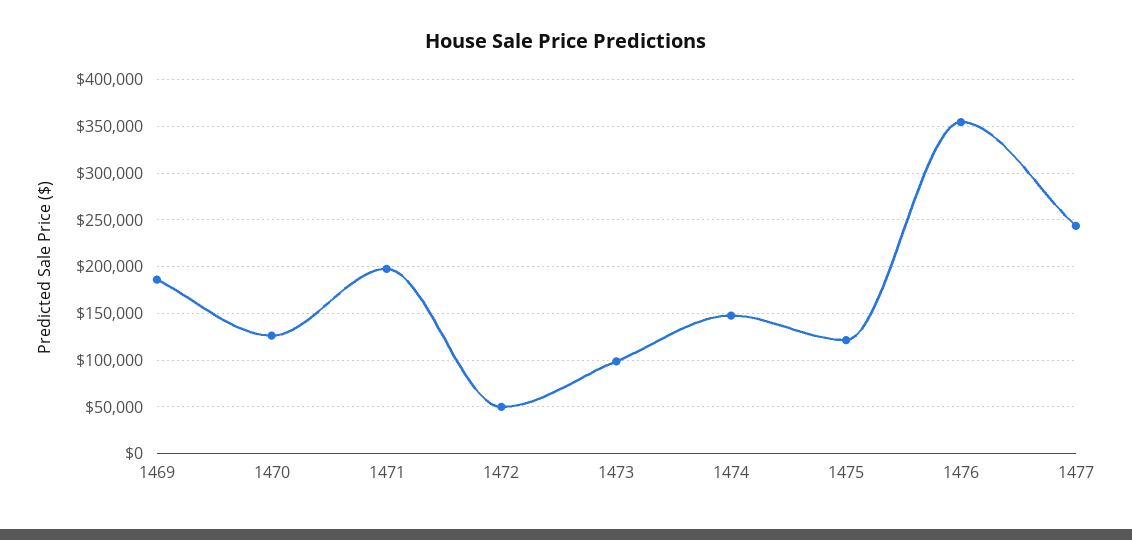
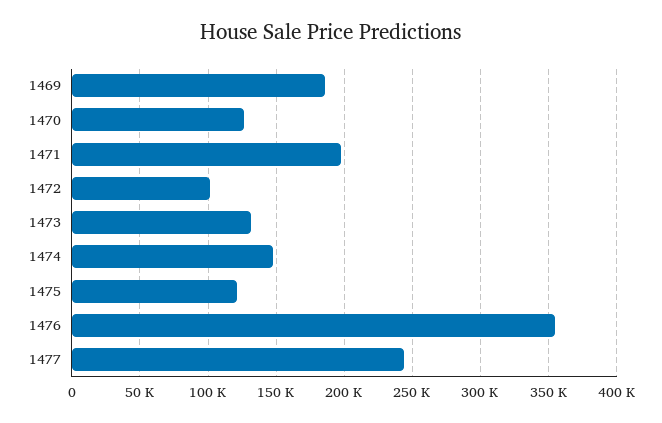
  {
    "1469": 185000,
    "1470": 125000,
    "1471": 200000,
-   "1472": 50000,
+   "1472": 100000,
-   "1473": 100000,
+   "1473": 130000,
    "1474": 150000,
    "1475": 120000,
    "1476": 355000,
    "1477": 245000
  }

